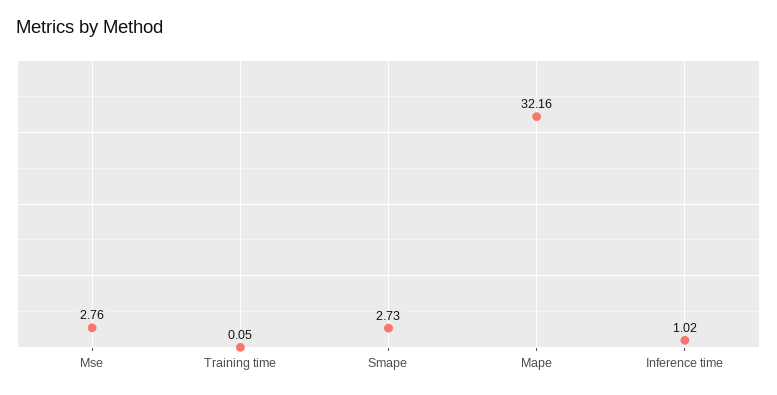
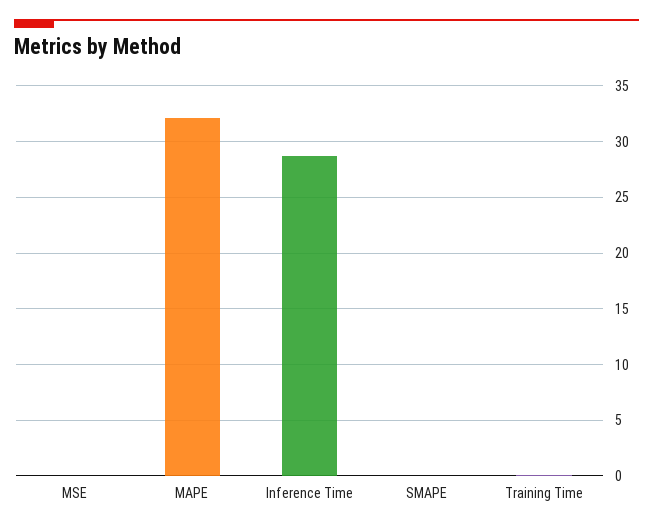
  {
-   "Mse": 2.76,
+   "Mse": 0,
    "Training time": 0.05,
-   "Smape": 2.73,
+   "Smape": 0,
    "Mape": 32.16,
-   "Inference time": 1.02
+   "Inference time": 29
  }

